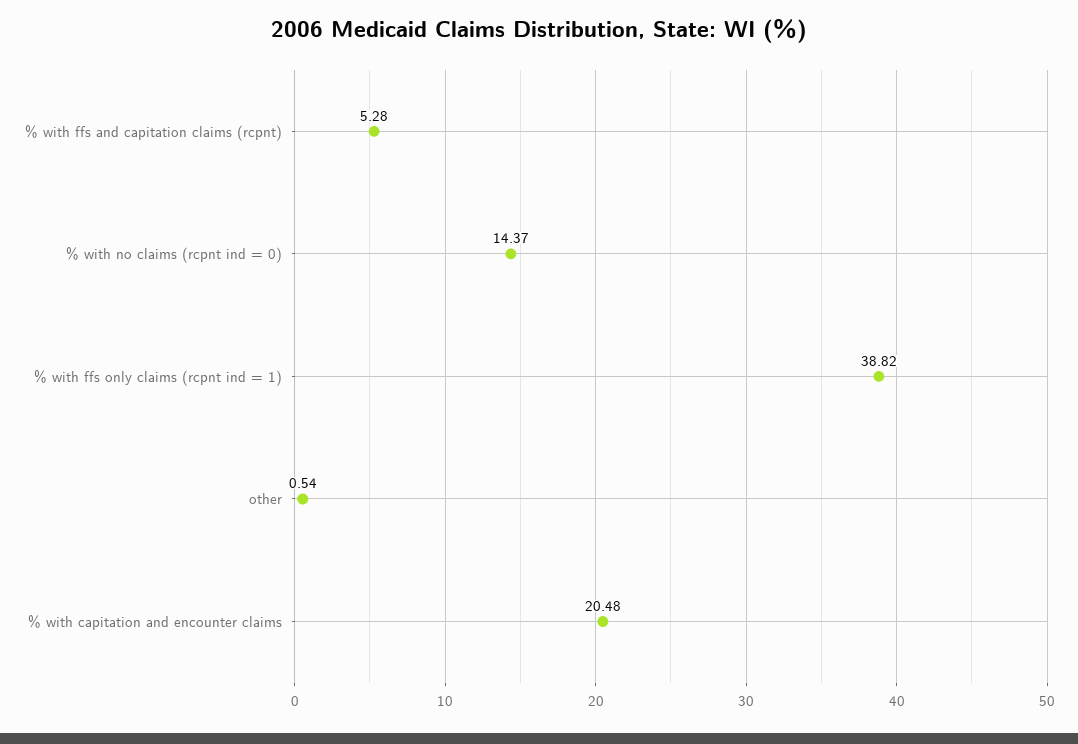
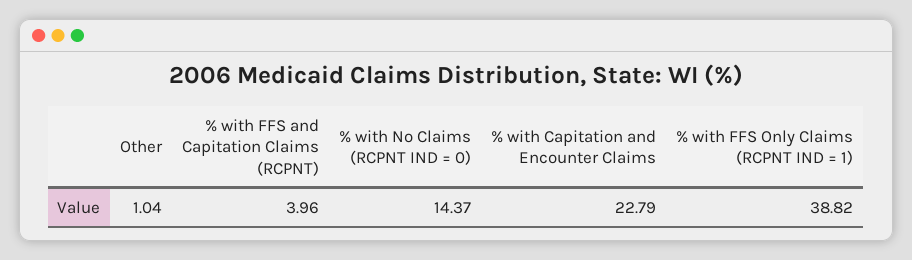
  {
-   "% with ffs and capitation claims (rcpnt)": 5.28,
+   "% with ffs and capitation claims (rcpnt)": 3.96,
    "% with no claims (rcpnt ind = 0)": 14.37,
    "% with ffs only claims (rcpnt ind = 1)": 38.82,
-   "other": 0.54,
+   "other": 1.04,
-   "% with capitation and encounter claims": 20.48
+   "% with capitation and encounter claims": 22.79
  }

